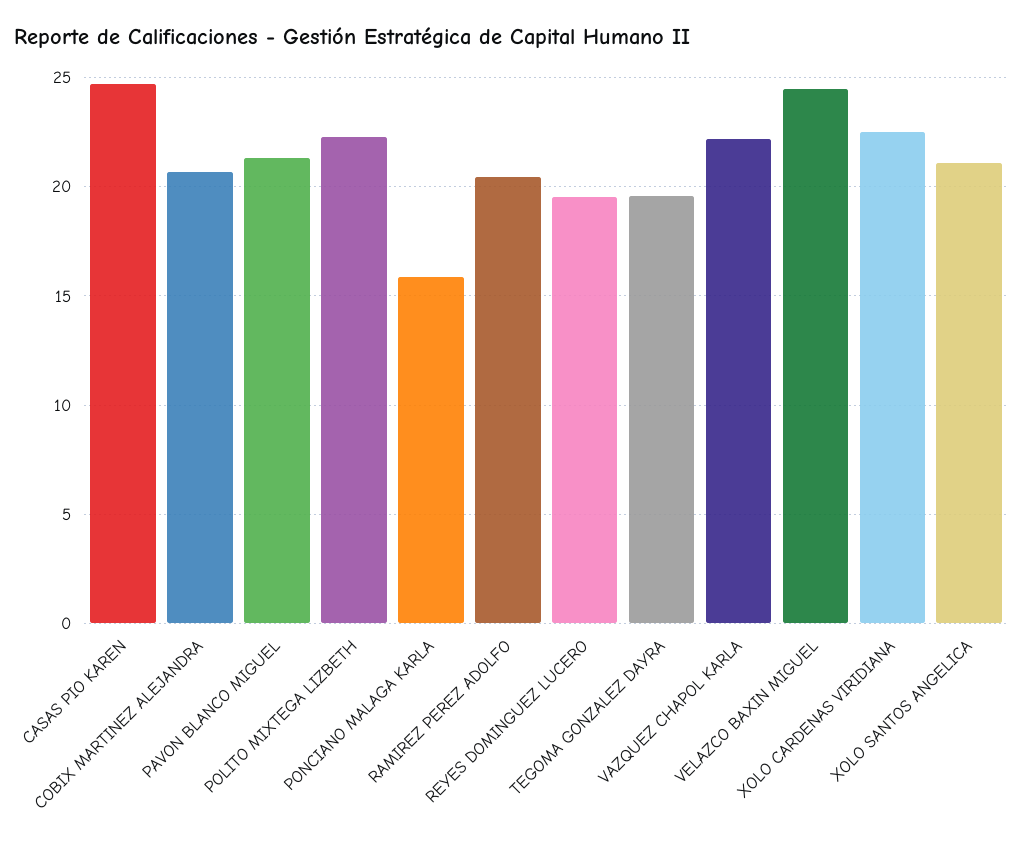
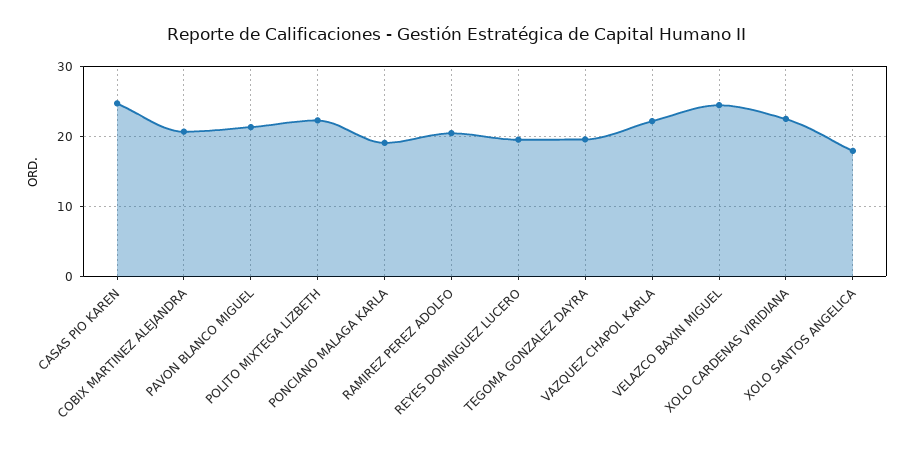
  {
    "CASAS PIO KAREN": 24.5,
    "COBIX MARTINEZ ALEJANDRA": 20.5,
    "PAVON BLANCO MIGUEL": 21.5,
    "POLITO MIXTEGA LIZBETH": 22.5,
-   "PONCIANO MALAGA KARLA": 16,
+   "PONCIANO MALAGA KARLA": 19,
    "RAMIREZ PEREZ ADOLFO": 20.5,
    "REYES DOMINGUEZ LUCERO": 19.5,
    "TEGOMA GONZALEZ DAYRA": 19.5,
    "VAZQUEZ CHAPOL KARLA": 22,
    "VELAZCO BAXIN MIGUEL": 24.5,
    "XOLO CARDENAS VIRIDIANA": 22.5,
-   "XOLO SANTOS ANGELICA": 21
+   "XOLO SANTOS ANGELICA": 18
  }

